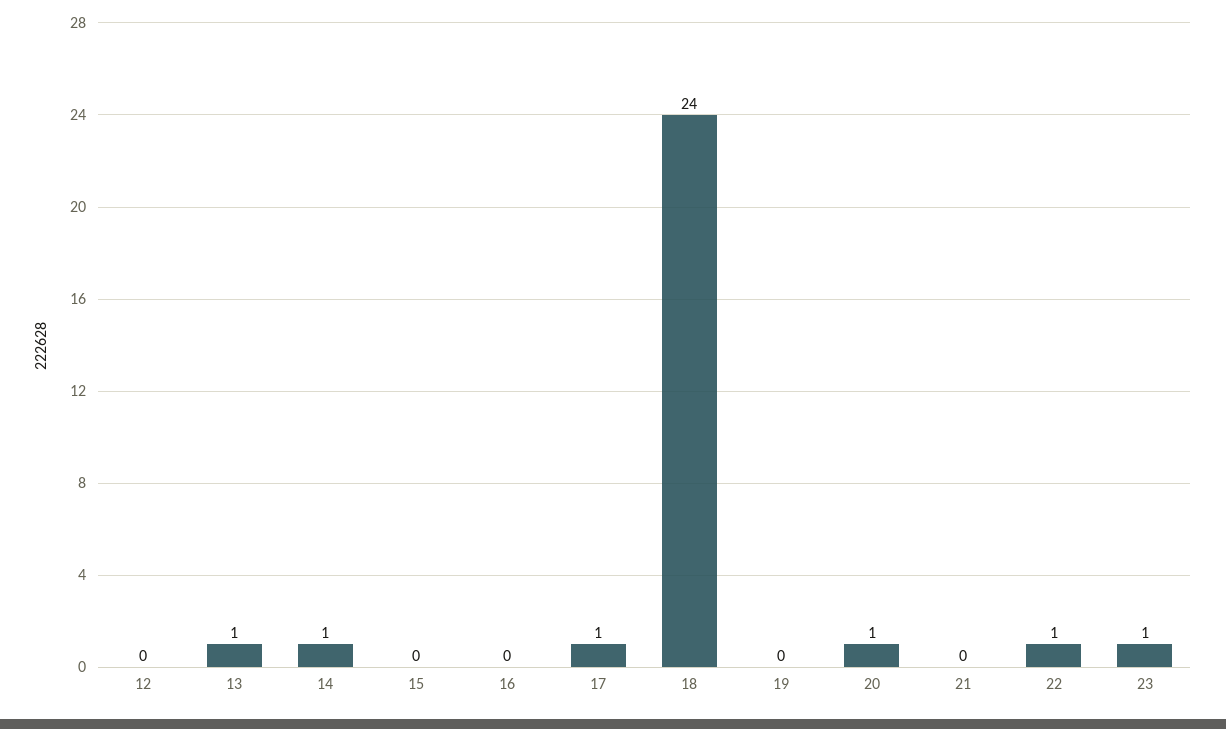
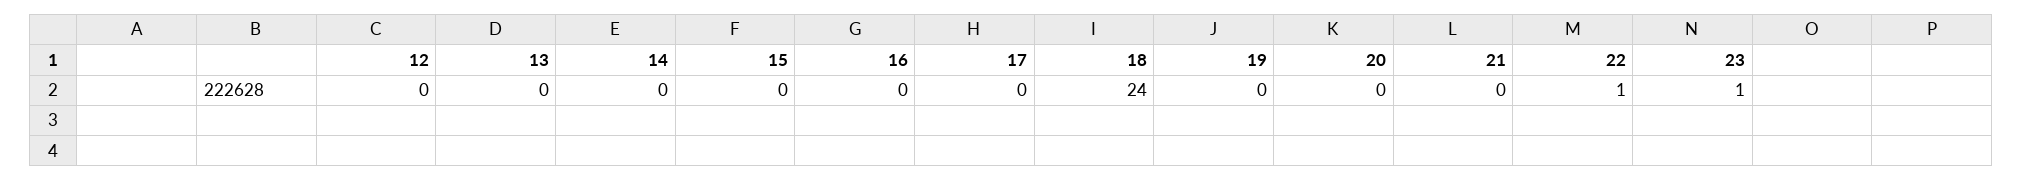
  {
    "12": 0,
-   "13": 1,
+   "13": 0,
-   "14": 1,
+   "14": 0,
    "15": 0,
    "16": 0,
-   "17": 1,
+   "17": 0,
    "18": 24,
    "19": 0,
-   "20": 1,
+   "20": 0,
    "21": 0,
    "22": 1,
    "23": 1
  }

